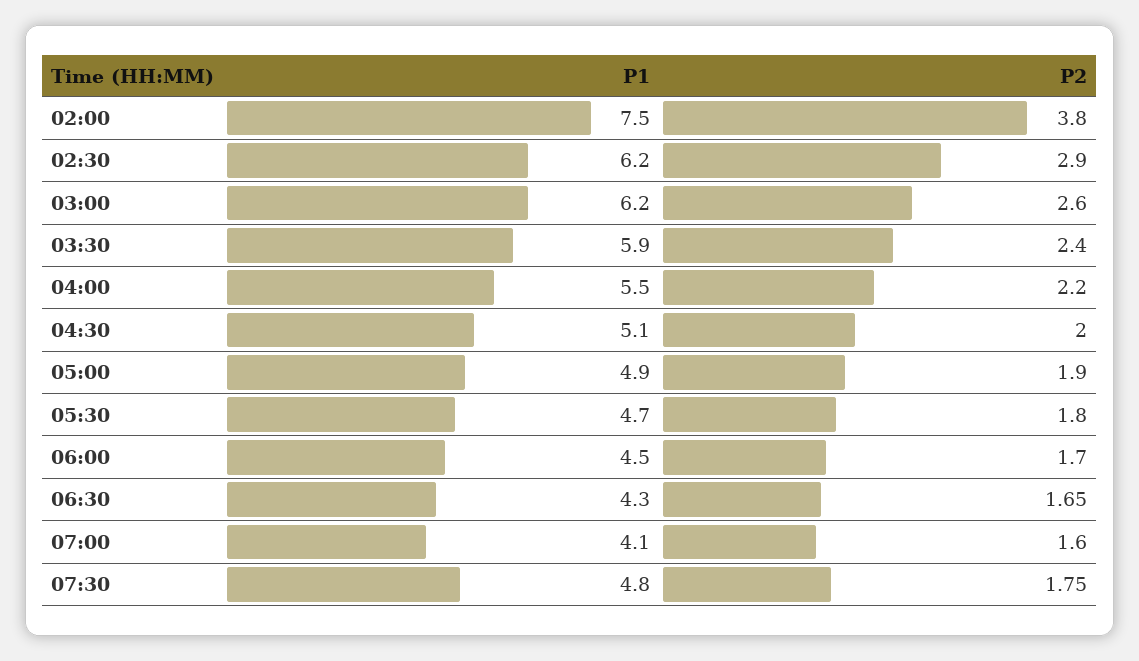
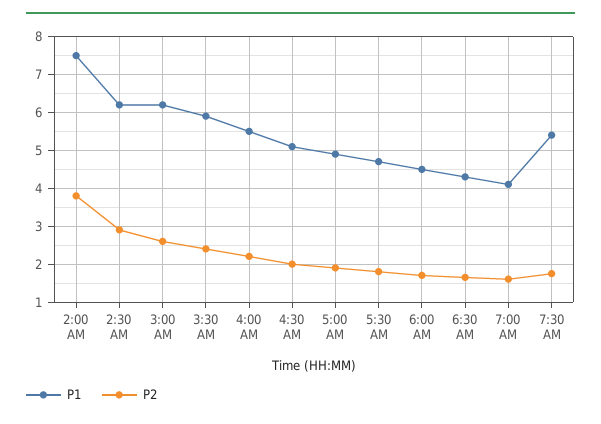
  {
    "P1": {
      "02:00": 7.5,
      "02:30": 6.2,
      "03:00": 6.2,
      "03:30": 5.9,
      "04:00": 5.5,
      "04:30": 5.1,
      "05:00": 4.9,
      "05:30": 4.7,
      "06:00": 4.5,
      "06:30": 4.3,
      "07:00": 4.1,
-     "07:30": 4.8
+     "07:30": 5.4
    },
    "P2": {
      "02:00": 3.8,
      "02:30": 2.9,
      "03:00": 2.6,
      "03:30": 2.4,
      "04:00": 2.2,
      "04:30": 2,
      "05:00": 1.9,
      "05:30": 1.8,
      "06:00": 1.7,
      "06:30": 1.65,
      "07:00": 1.6,
      "07:30": 1.75
    }
  }

